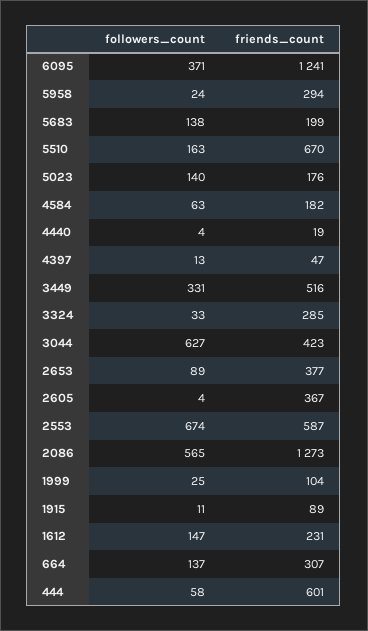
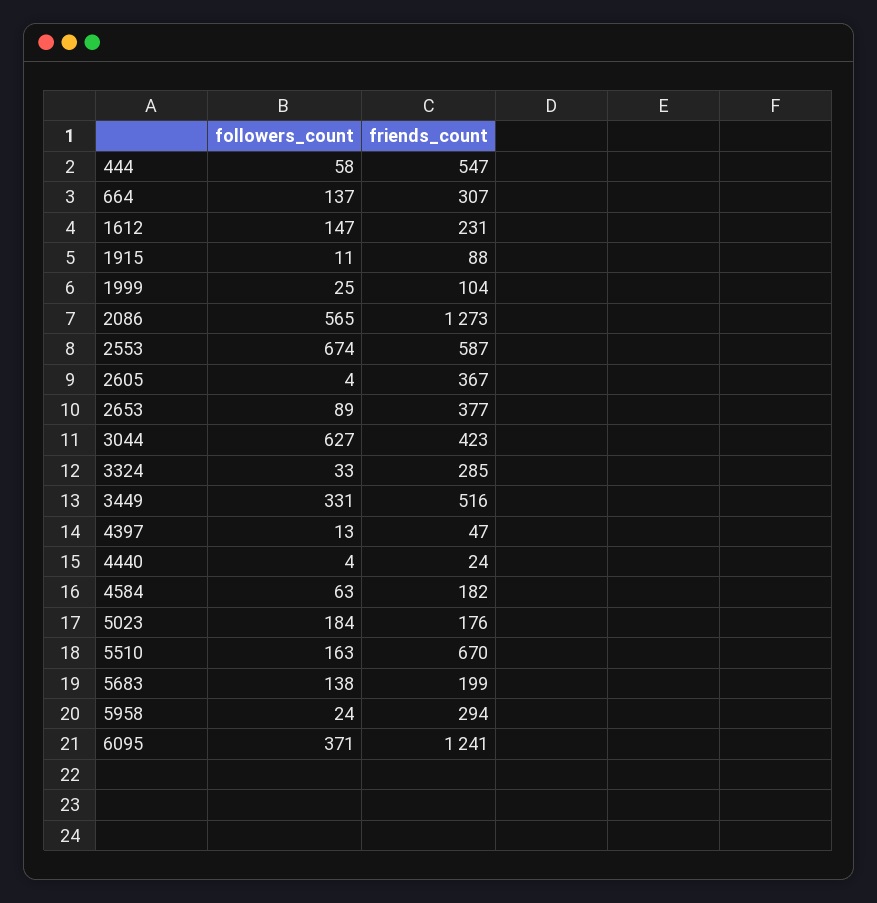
  {
    "followers_count": {
      "6095": 371,
      "5958": 24,
      "5683": 138,
      "5510": 163,
-     "5023": 140,
+     "5023": 184,
      "4584": 63,
      "4440": 4,
      "4397": 13,
      "3449": 331,
      "3324": 33,
      "3044": 627,
      "2653": 89,
      "2605": 4,
      "2553": 674,
      "2086": 565,
      "1999": 25,
      "1915": 11,
      "1612": 147,
      "664": 137,
      "444": 58
    },
    "friends_count": {
      "6095": 1241,
      "5958": 294,
      "5683": 199,
      "5510": 670,
      "5023": 176,
      "4584": 182,
-     "4440": 19,
+     "4440": 24,
      "4397": 47,
      "3449": 516,
      "3324": 285,
      "3044": 423,
      "2653": 377,
      "2605": 367,
      "2553": 587,
      "2086": 1273,
      "1999": 104,
-     "1915": 89,
+     "1915": 88,
      "1612": 231,
      "664": 307,
-     "444": 601
+     "444": 547
    }
  }

